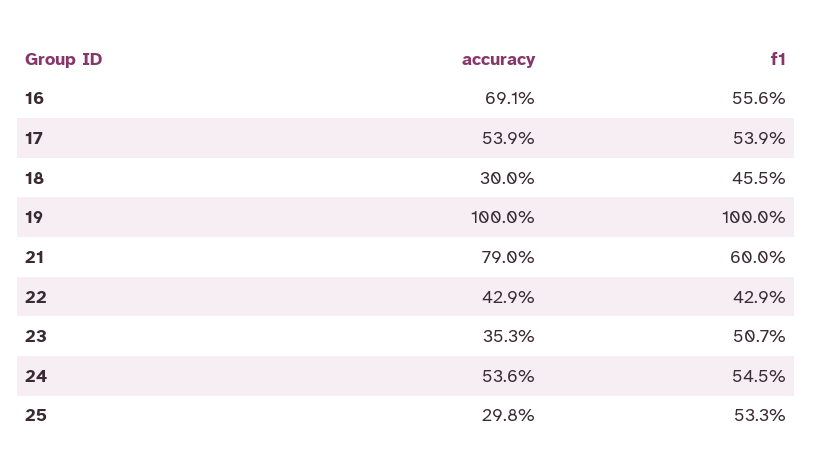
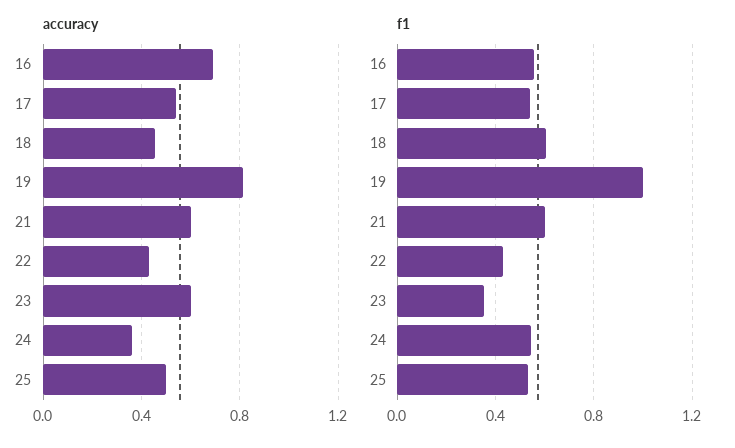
  {
    "accuracy": {
      "16": 0.691,
      "17": 0.539,
-     "18": 0.3,
+     "18": 0.45,
-     "19": 1,
+     "19": 0.8,
-     "21": 0.79,
+     "21": 0.6,
      "22": 0.429,
-     "23": 0.353,
+     "23": 0.6,
-     "24": 0.536,
+     "24": 0.35,
-     "25": 0.298
+     "25": 0.5
    },
    "f1": {
      "16": 0.556,
      "17": 0.539,
-     "18": 0.455,
+     "18": 0.6,
      "19": 1,
      "21": 0.6,
      "22": 0.429,
-     "23": 0.507,
+     "23": 0.35,
      "24": 0.545,
      "25": 0.533
    }
  }

